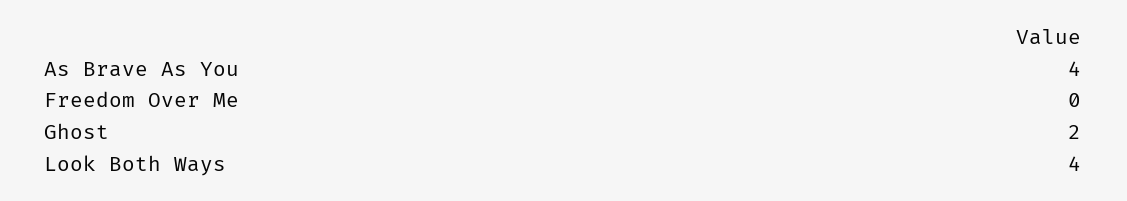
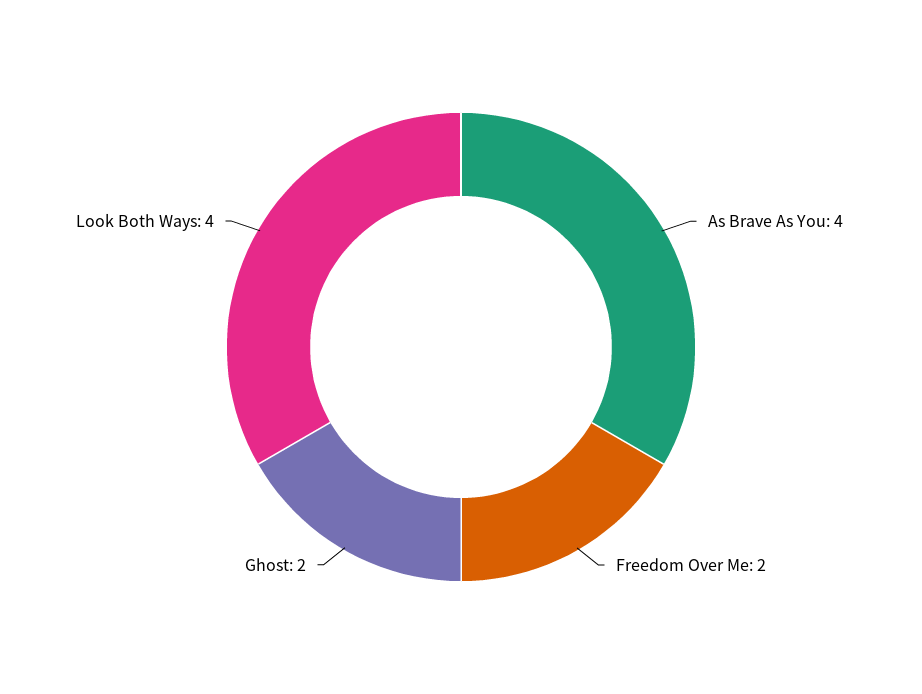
  {
    "As Brave As You": 4,
-   "Freedom Over Me": 0,
+   "Freedom Over Me": 2,
    "Ghost": 2,
    "Look Both Ways": 4
  }

